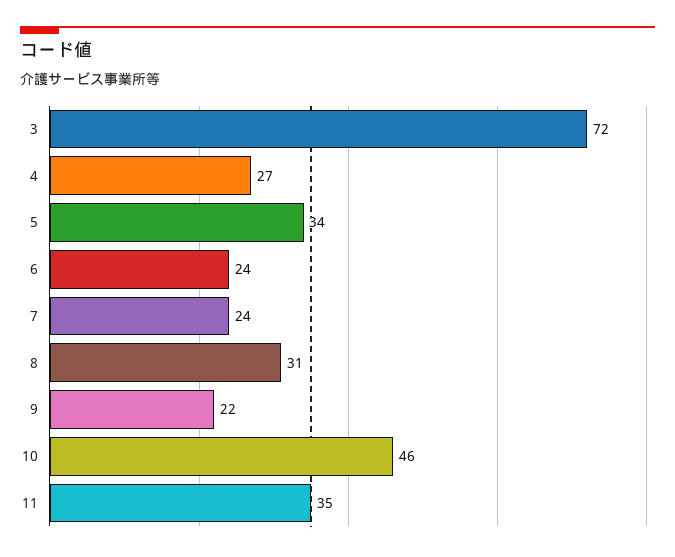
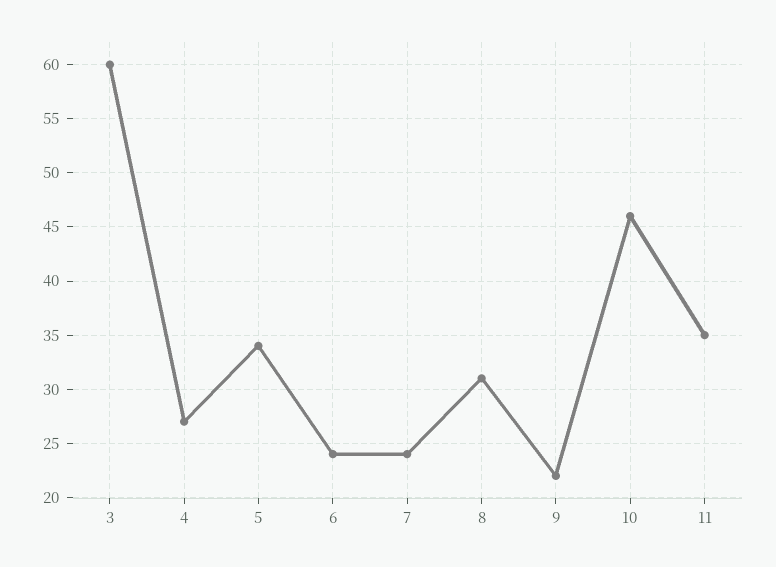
  {
-   "3": 72,
+   "3": 60,
    "4": 27,
    "5": 34,
    "6": 24,
    "7": 24,
    "8": 31,
    "9": 22,
    "10": 46,
    "11": 35
  }

